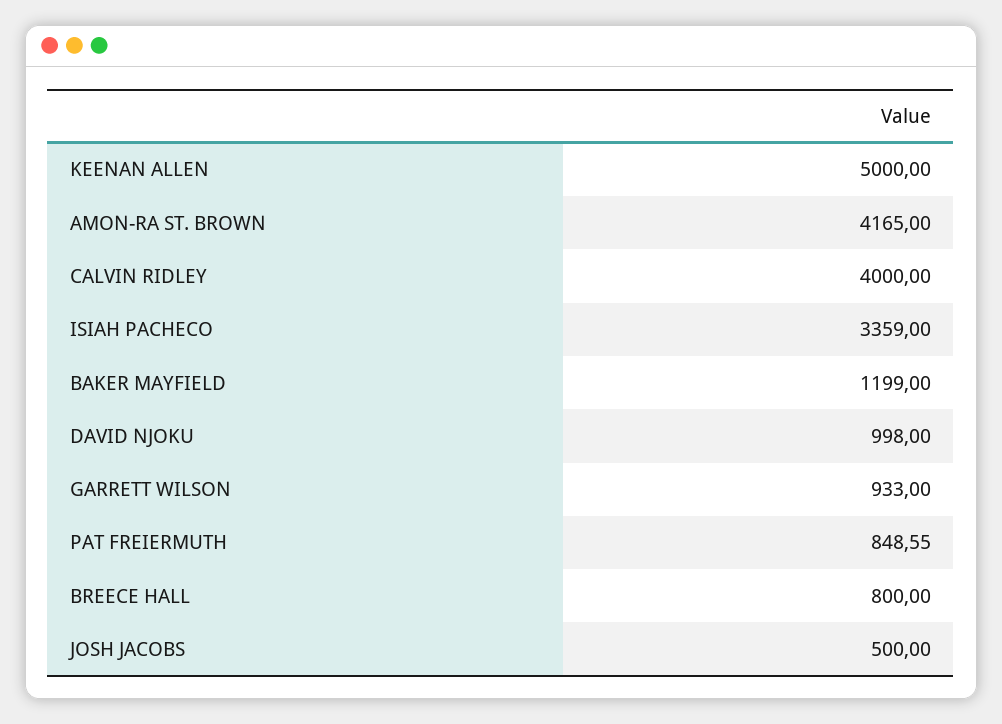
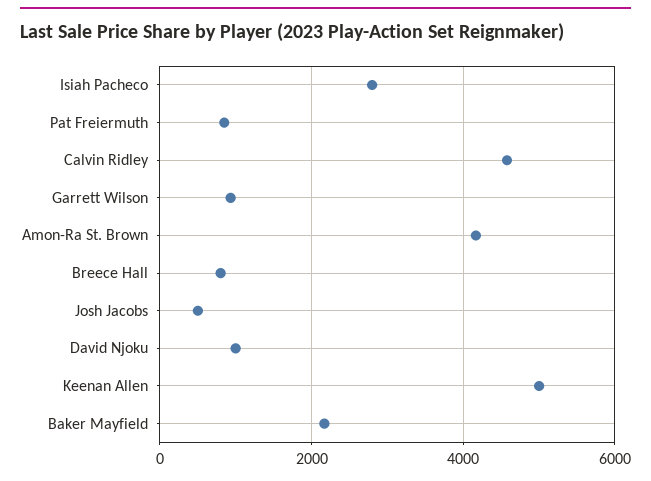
  {
    "KEENAN ALLEN": 5000,
    "AMON-RA ST. BROWN": 4165,
-   "CALVIN RIDLEY": 4000,
+   "CALVIN RIDLEY": 4600,
-   "ISIAH PACHECO": 3359,
+   "ISIAH PACHECO": 2800,
-   "BAKER MAYFIELD": 1199,
+   "BAKER MAYFIELD": 2200,
    "DAVID NJOKU": 998,
    "GARRETT WILSON": 933,
    "PAT FREIERMUTH": 848.55,
    "BREECE HALL": 800,
    "JOSH JACOBS": 500
  }

